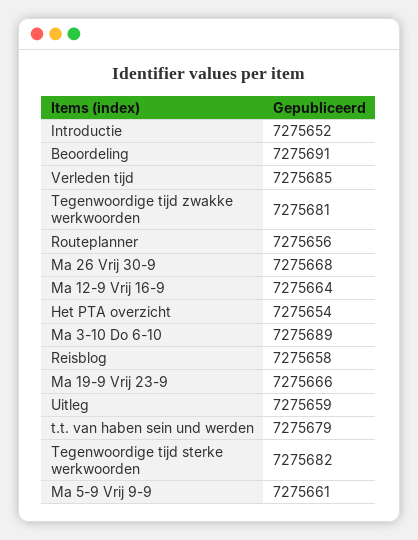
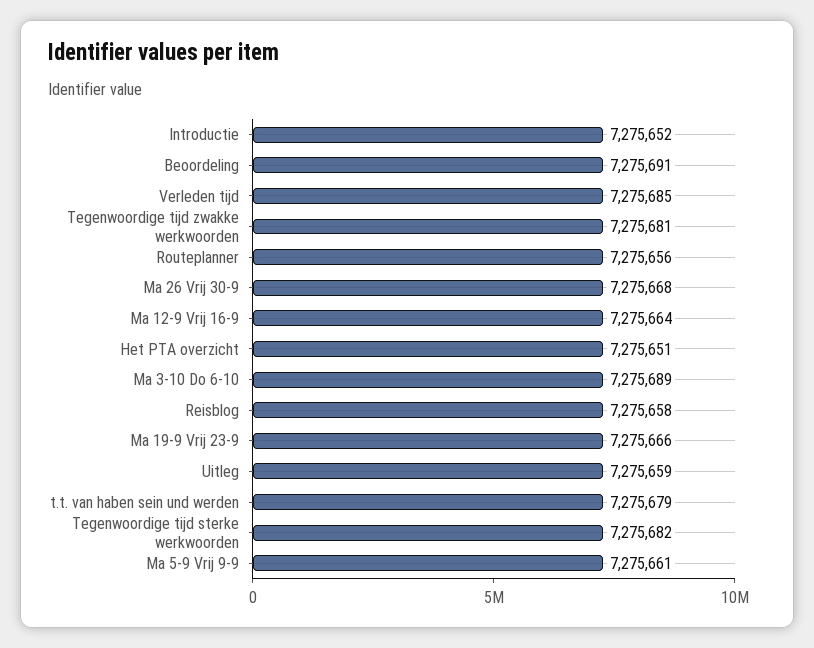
  {
    "Introductie": 7275652,
    "Beoordeling": 7275691,
    "Verleden tijd": 7275685,
    "Tegenwoordige tijd zwakke werkwoorden": 7275681,
    "Routeplanner": 7275656,
    "Ma 26 Vrij 30-9": 7275668,
    "Ma 12-9 Vrij 16-9": 7275664,
-   "Het PTA overzicht": 7275654,
+   "Het PTA overzicht": 7275651,
    "Ma 3-10 Do 6-10": 7275689,
    "Reisblog": 7275658,
    "Ma 19-9 Vrij 23-9": 7275666,
    "Uitleg": 7275659,
    "t.t. van haben sein und werden": 7275679,
    "Tegenwoordige tijd sterke werkwoorden": 7275682,
    "Ma 5-9 Vrij 9-9": 7275661
  }

